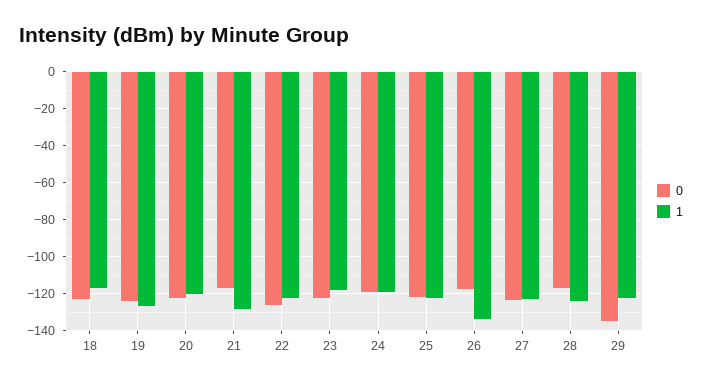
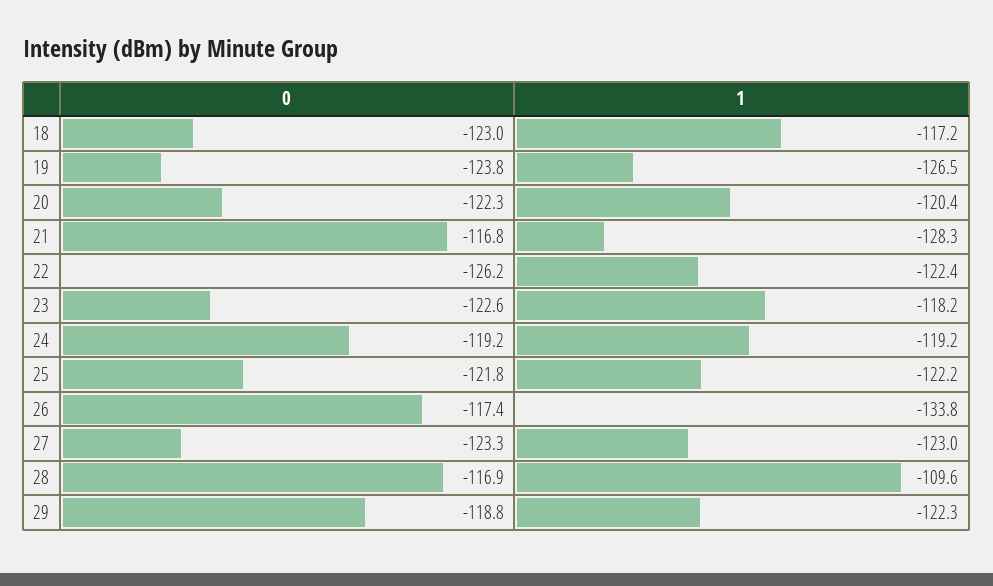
  {
    "0": {
      "18": -123,
      "19": -123.8,
      "20": -122.3,
      "21": -116.8,
      "22": -126.2,
      "23": -122.6,
      "24": -119.2,
      "25": -121.8,
      "26": -117.4,
      "27": -123.3,
      "28": -116.9,
-     "29": -135
+     "29": -118.8
    },
    "1": {
      "18": -117.2,
      "19": -126.5,
      "20": -120.4,
      "21": -128.3,
      "22": -122.4,
      "23": -118.2,
      "24": -119.2,
      "25": -122.2,
      "26": -133.8,
      "27": -123,
-     "28": -125,
+     "28": -109.6,
      "29": -122.3
    }
  }

